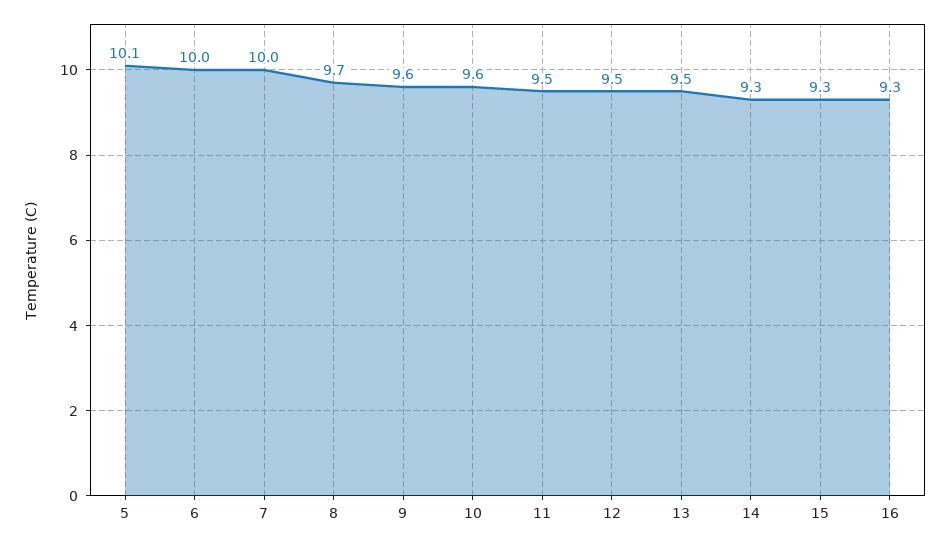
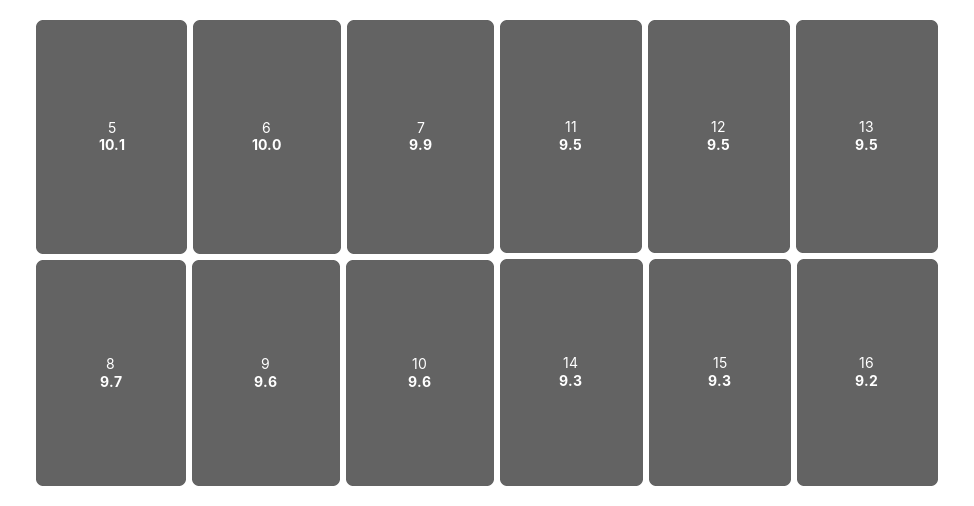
  {
    "5": 10.1,
    "6": 10,
-   "7": 10,
+   "7": 9.9,
    "8": 9.7,
    "9": 9.6,
    "10": 9.6,
    "11": 9.5,
    "12": 9.5,
    "13": 9.5,
    "14": 9.3,
    "15": 9.3,
-   "16": 9.3
+   "16": 9.2
  }

